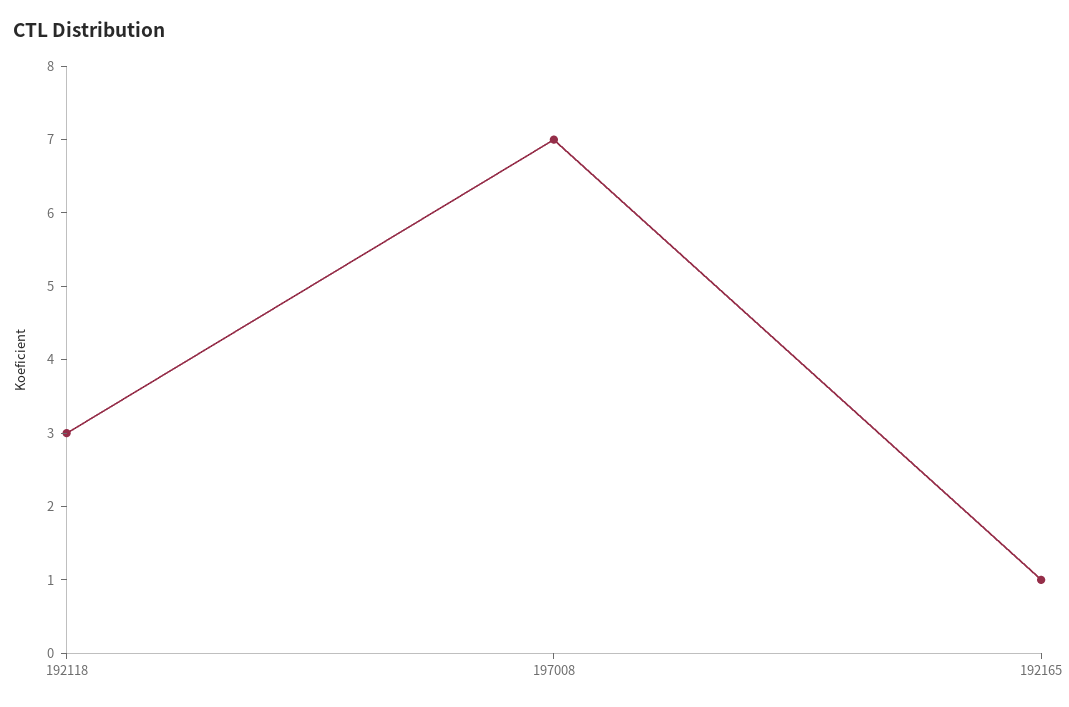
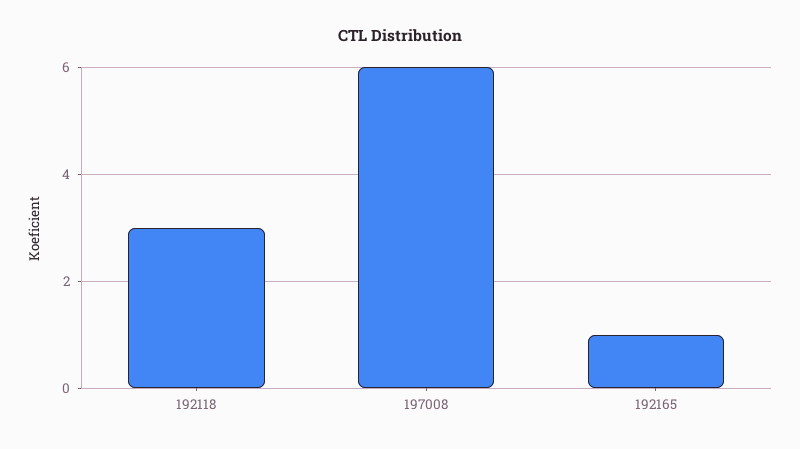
  {
    "192118": 3,
-   "197008": 7,
+   "197008": 6,
    "192165": 1
  }

